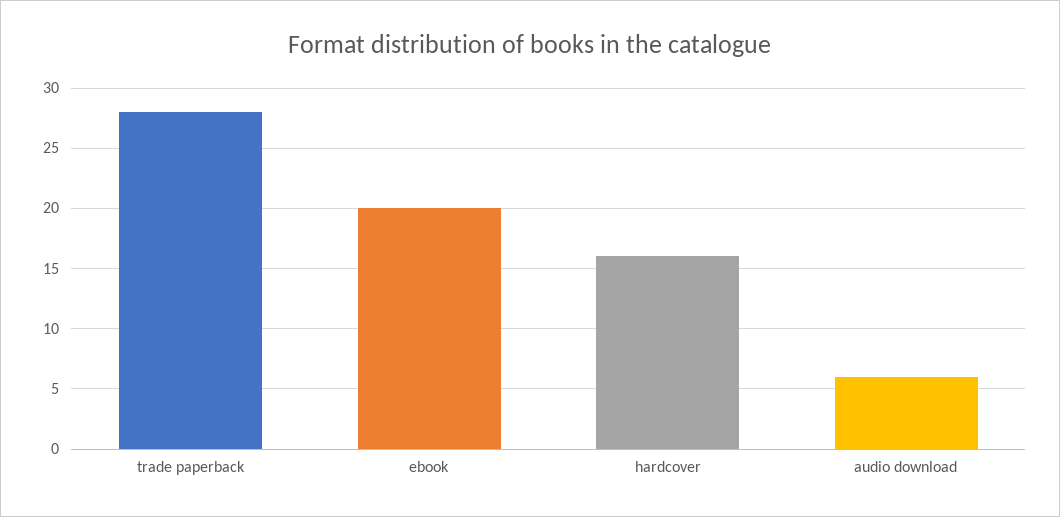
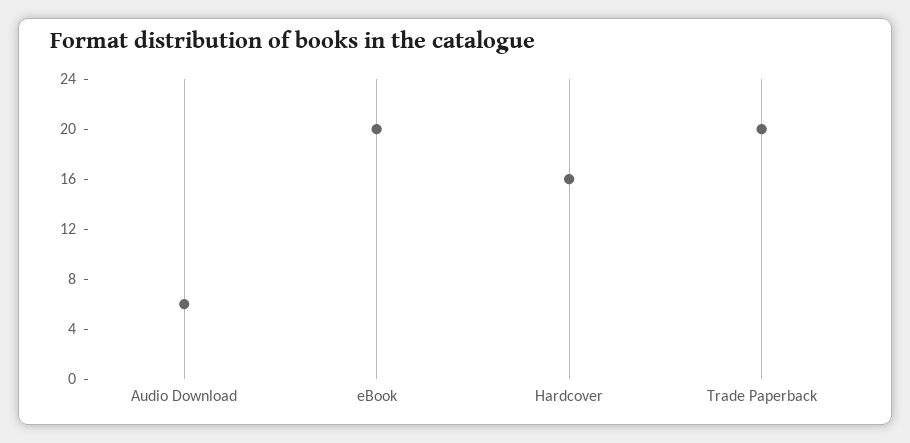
  {
-   "trade paperback": 28,
+   "trade paperback": 20,
    "ebook": 20,
    "hardcover": 16,
    "audio download": 6
  }

